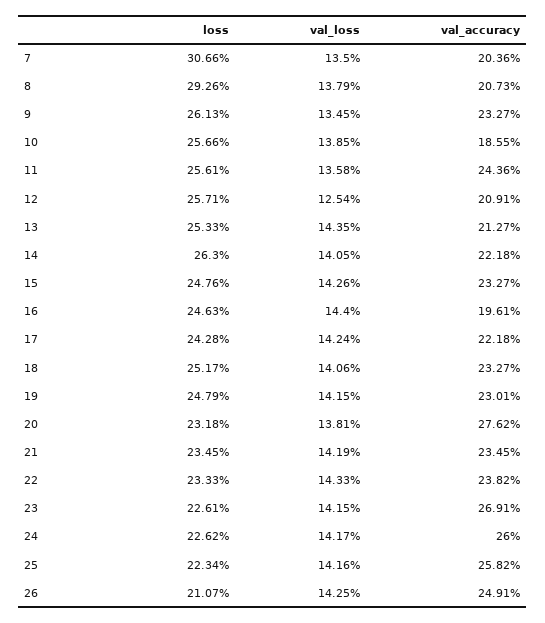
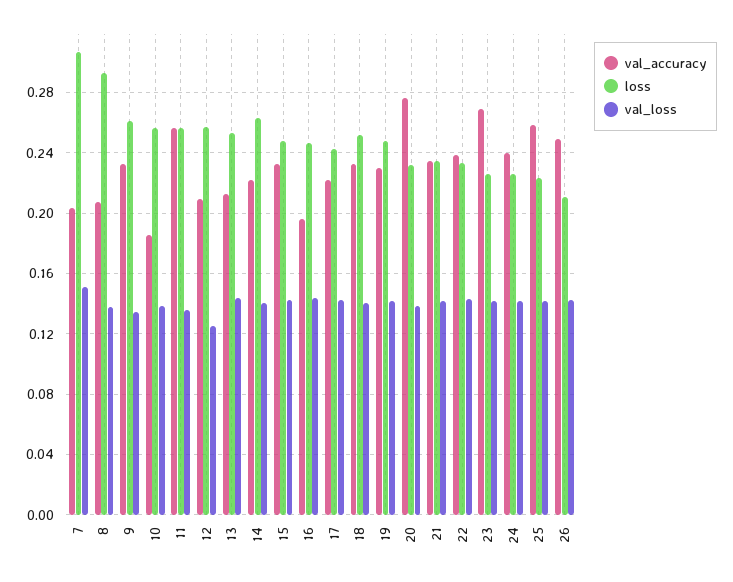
  {
    "loss": {
      "7": 0.3066,
      "8": 0.2926,
      "9": 0.2613,
      "10": 0.2566,
      "11": 0.2561,
      "12": 0.2571,
      "13": 0.2533,
      "14": 0.263,
      "15": 0.2476,
      "16": 0.2463,
      "17": 0.2428,
      "18": 0.2517,
      "19": 0.2479,
      "20": 0.2318,
      "21": 0.2345,
      "22": 0.2333,
      "23": 0.2261,
      "24": 0.2262,
      "25": 0.2234,
      "26": 0.2107
    },
    "val_loss": {
-     "7": 0.135,
+     "7": 0.15,
      "8": 0.1379,
      "9": 0.1345,
      "10": 0.1385,
      "11": 0.1358,
      "12": 0.1254,
      "13": 0.1435,
      "14": 0.1405,
      "15": 0.1426,
      "16": 0.144,
      "17": 0.1424,
      "18": 0.1406,
      "19": 0.1415,
      "20": 0.1381,
      "21": 0.1419,
      "22": 0.1433,
      "23": 0.1415,
      "24": 0.1417,
      "25": 0.1416,
      "26": 0.1425
    },
    "val_accuracy": {
      "7": 0.2036,
      "8": 0.2073,
      "9": 0.2327,
      "10": 0.1855,
-     "11": 0.2436,
+     "11": 0.255,
      "12": 0.2091,
      "13": 0.2127,
      "14": 0.2218,
      "15": 0.2327,
      "16": 0.1961,
      "17": 0.2218,
      "18": 0.2327,
      "19": 0.2301,
      "20": 0.2762,
      "21": 0.2345,
      "22": 0.2382,
      "23": 0.2691,
-     "24": 0.26,
+     "24": 0.24,
      "25": 0.2582,
      "26": 0.2491
    }
  }

